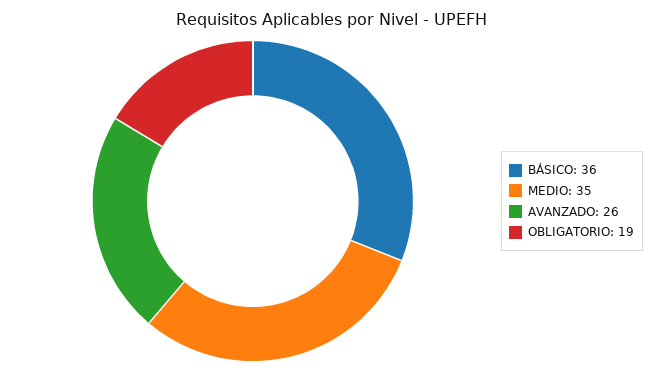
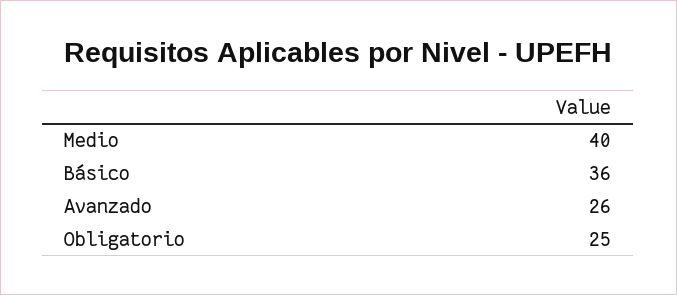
  {
    "BÁSICO": 36,
-   "MEDIO": 35,
+   "MEDIO": 40,
    "AVANZADO": 26,
-   "OBLIGATORIO": 19
+   "OBLIGATORIO": 25
  }

